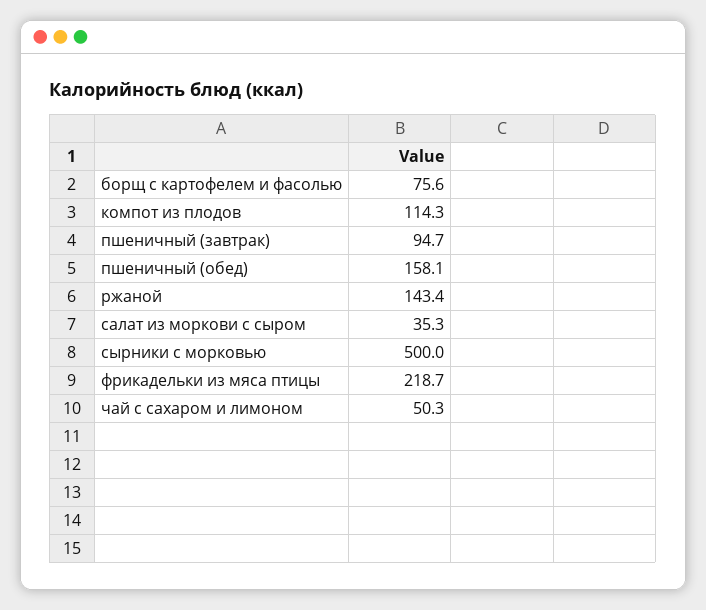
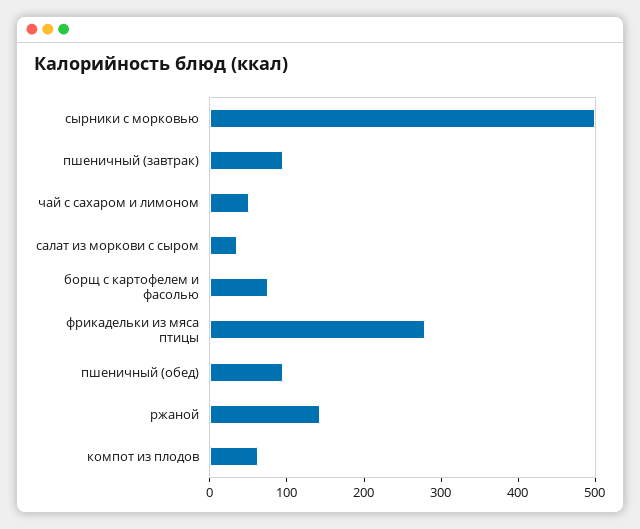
  {
    "борщ с картофелем и фасолью": 75.6,
-   "компот из плодов": 114.3,
+   "компот из плодов": 60,
    "пшеничный (завтрак)": 94.7,
-   "пшеничный (обед)": 158.1,
+   "пшеничный (обед)": 100,
    "ржаной": 143.4,
    "салат из моркови с сыром": 35.3,
    "сырники с морковью": 500,
-   "фрикадельки из мяса птицы": 218.7,
+   "фрикадельки из мяса птицы": 280,
    "чай с сахаром и лимоном": 50.3
  }

